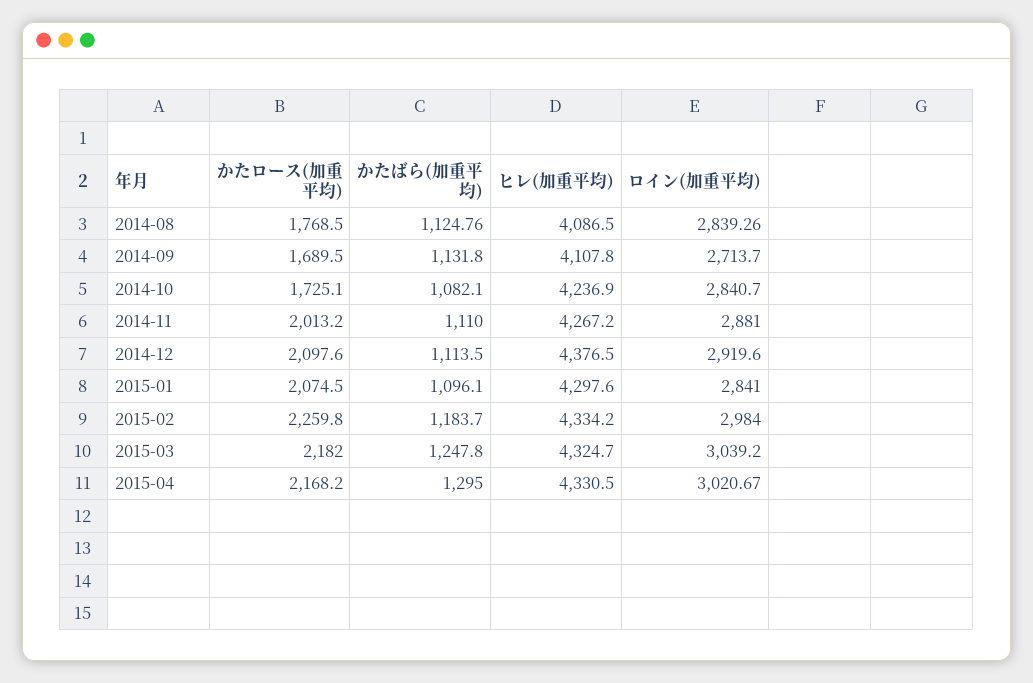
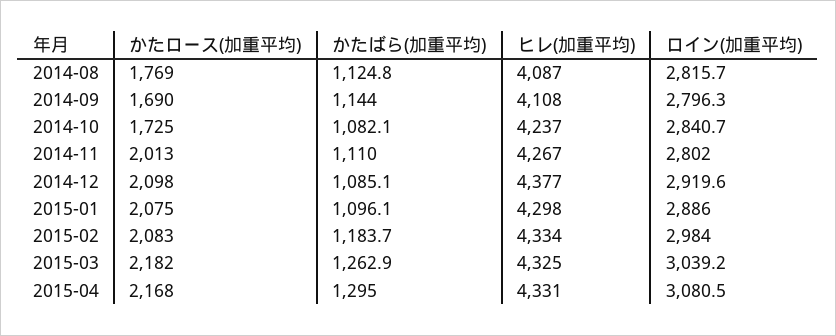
  {
    "かたロース(加重平均)": {
      "2014-08": 1768.5,
      "2014-09": 1689.5,
      "2014-10": 1725.1,
      "2014-11": 2013.2,
      "2014-12": 2097.6,
      "2015-01": 2074.5,
-     "2015-02": 2259.8,
+     "2015-02": 2083,
      "2015-03": 2182,
      "2015-04": 2168.2
    },
    "かたばら(加重平均)": {
      "2014-08": 1124.76,
-     "2014-09": 1131.8,
+     "2014-09": 1144,
      "2014-10": 1082.1,
      "2014-11": 1110,
-     "2014-12": 1113.5,
+     "2014-12": 1085.1,
      "2015-01": 1096.1,
      "2015-02": 1183.7,
-     "2015-03": 1247.8,
+     "2015-03": 1262.9,
      "2015-04": 1295
    },
    "ヒレ(加重平均)": {
      "2014-08": 4086.5,
      "2014-09": 4107.8,
      "2014-10": 4236.9,
      "2014-11": 4267.2,
      "2014-12": 4376.5,
      "2015-01": 4297.6,
      "2015-02": 4334.2,
      "2015-03": 4324.7,
      "2015-04": 4330.5
    },
    "ロイン(加重平均)": {
-     "2014-08": 2839.26,
+     "2014-08": 2815.7,
-     "2014-09": 2713.7,
+     "2014-09": 2796.3,
      "2014-10": 2840.7,
-     "2014-11": 2881,
+     "2014-11": 2802,
      "2014-12": 2919.6,
-     "2015-01": 2841,
+     "2015-01": 2886,
      "2015-02": 2984,
      "2015-03": 3039.2,
-     "2015-04": 3020.67
+     "2015-04": 3080.5
    }
  }

